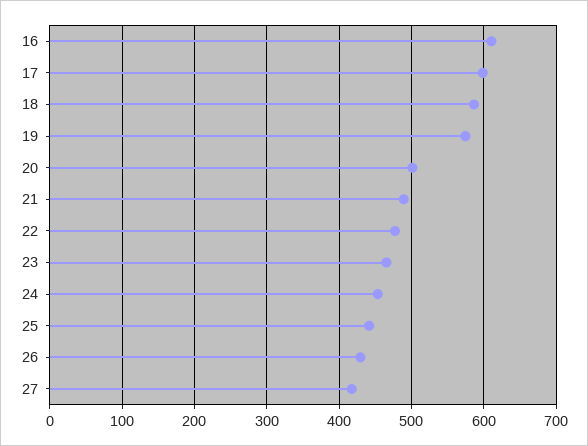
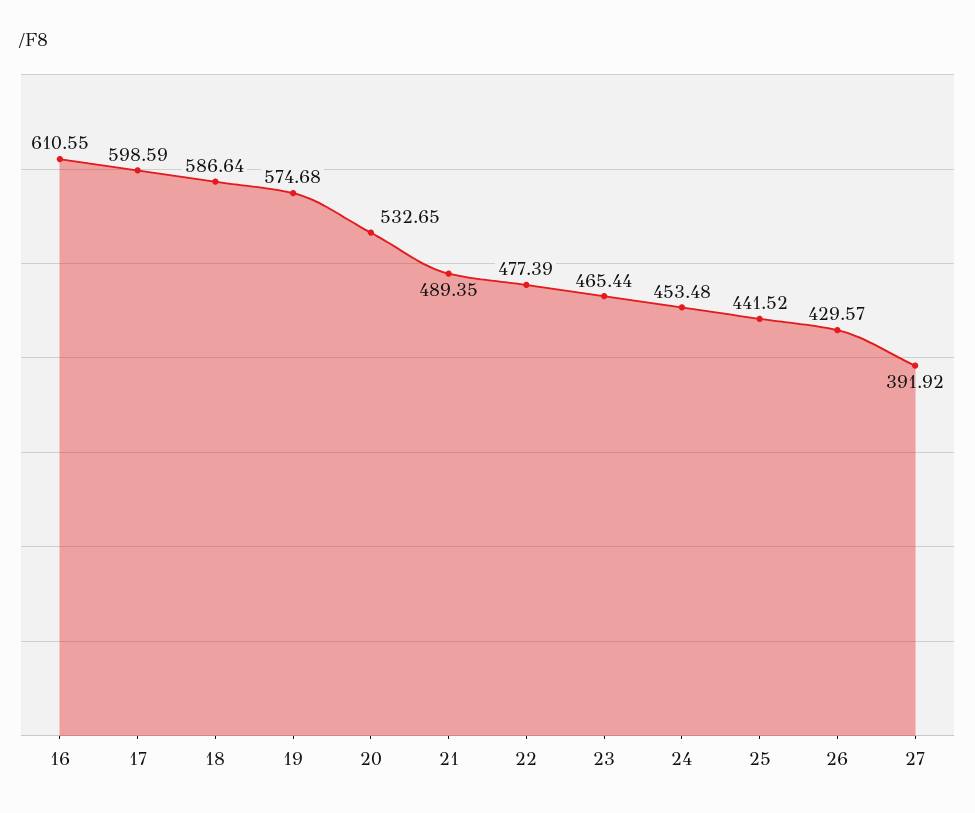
  {
    "16": 610.55,
    "17": 598.59,
    "18": 586.64,
    "19": 574.68,
-   "20": 500,
+   "20": 532.65,
    "21": 489.35,
    "22": 477.39,
    "23": 465.44,
    "24": 453.48,
    "25": 441.52,
    "26": 429.57,
-   "27": 420
+   "27": 391.92
  }

